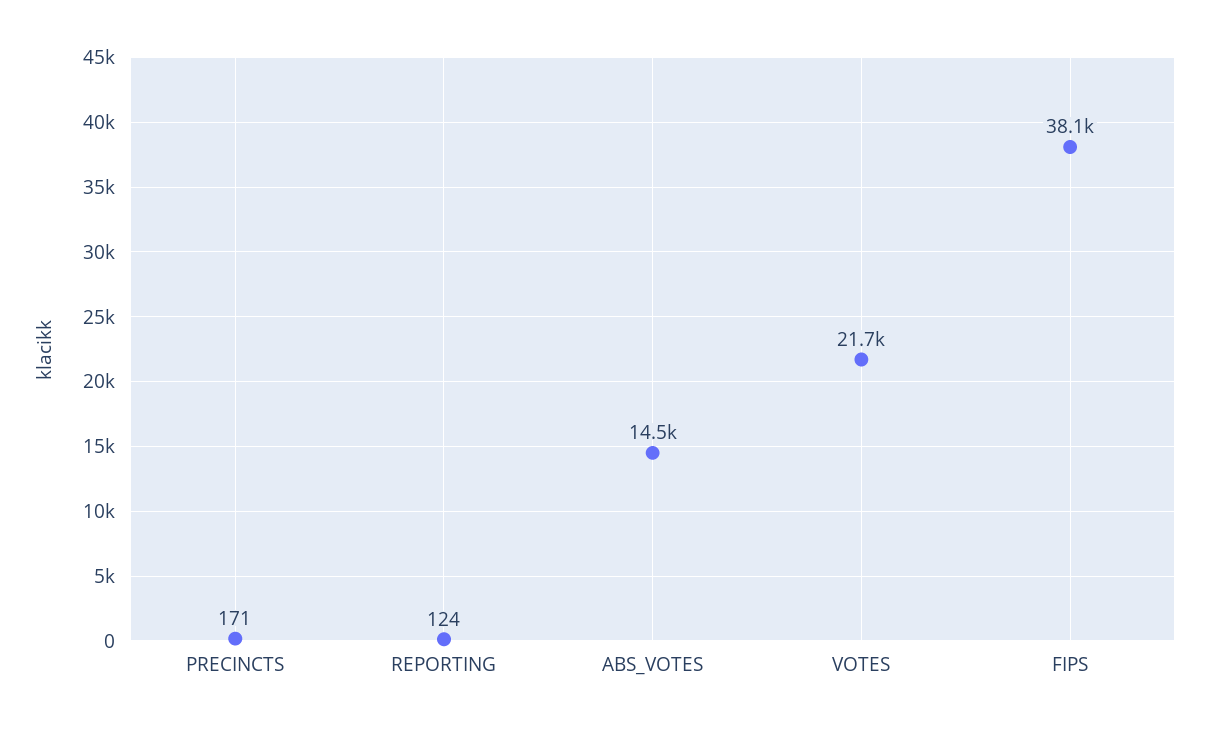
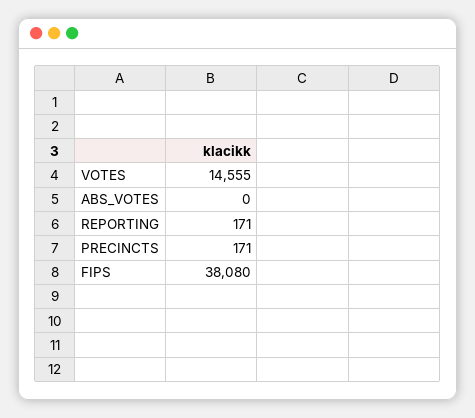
  {
    "PRECINCTS": 171,
-   "REPORTING": 124,
+   "REPORTING": 171,
-   "ABS_VOTES": 14500,
+   "ABS_VOTES": 0,
-   "VOTES": 21700,
+   "VOTES": 14555,
    "FIPS": 38080
  }

